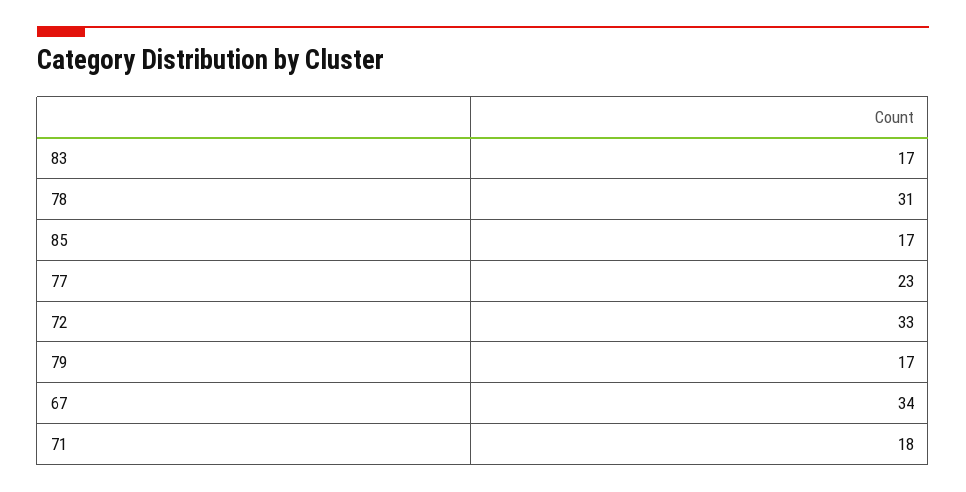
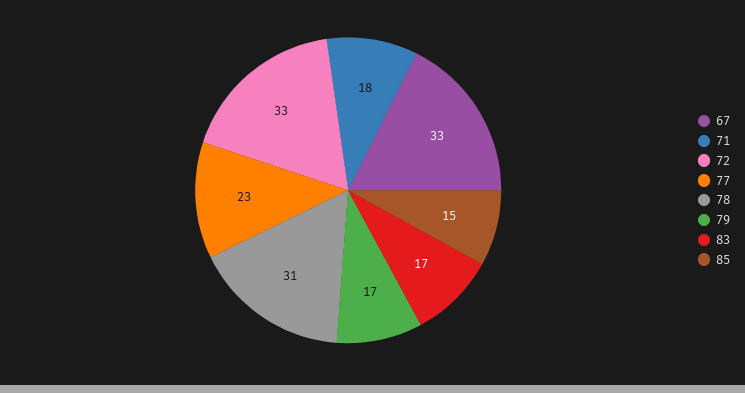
  {
    "83": 17,
    "78": 31,
-   "85": 17,
+   "85": 15,
    "77": 23,
    "72": 33,
    "79": 17,
-   "67": 34,
+   "67": 33,
    "71": 18
  }

